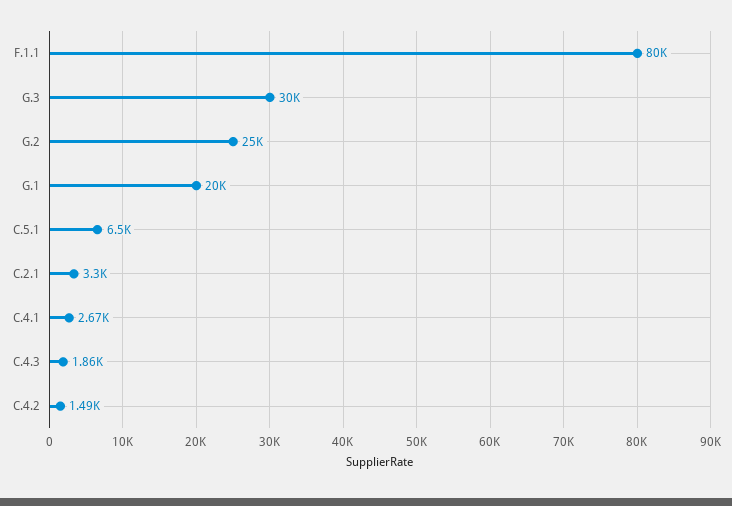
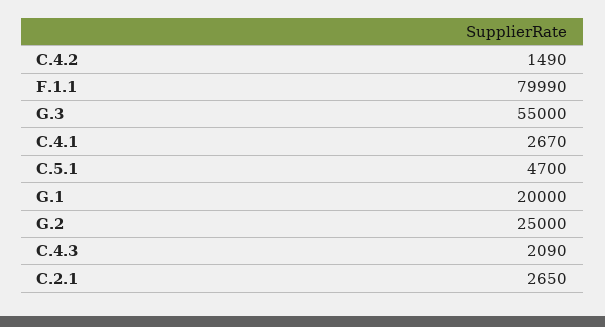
  {
    "F.1.1": 79990,
-   "G.3": 30000,
+   "G.3": 55000,
    "G.2": 25000,
    "G.1": 20000,
-   "C.5.1": 6500,
+   "C.5.1": 4700,
-   "C.2.1": 3300,
+   "C.2.1": 2650,
    "C.4.1": 2670,
-   "C.4.3": 1860,
+   "C.4.3": 2090,
    "C.4.2": 1490
  }

